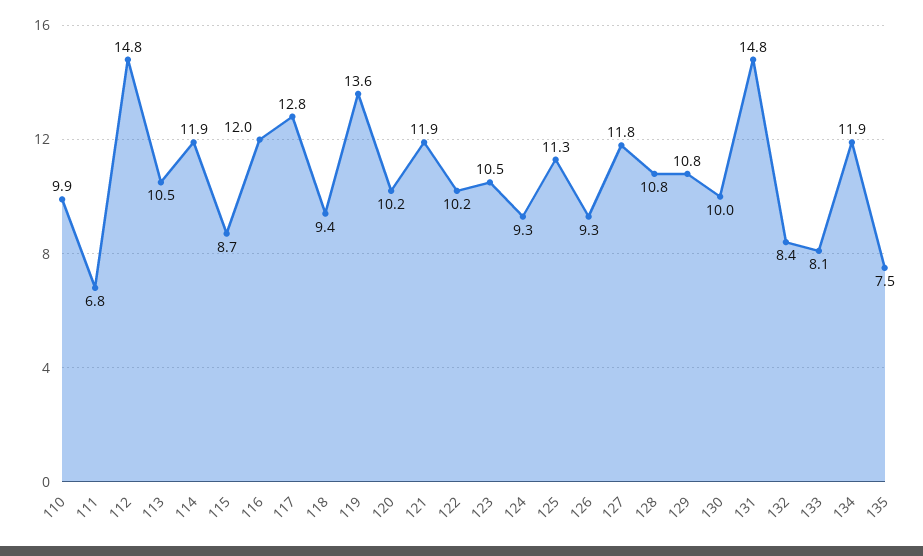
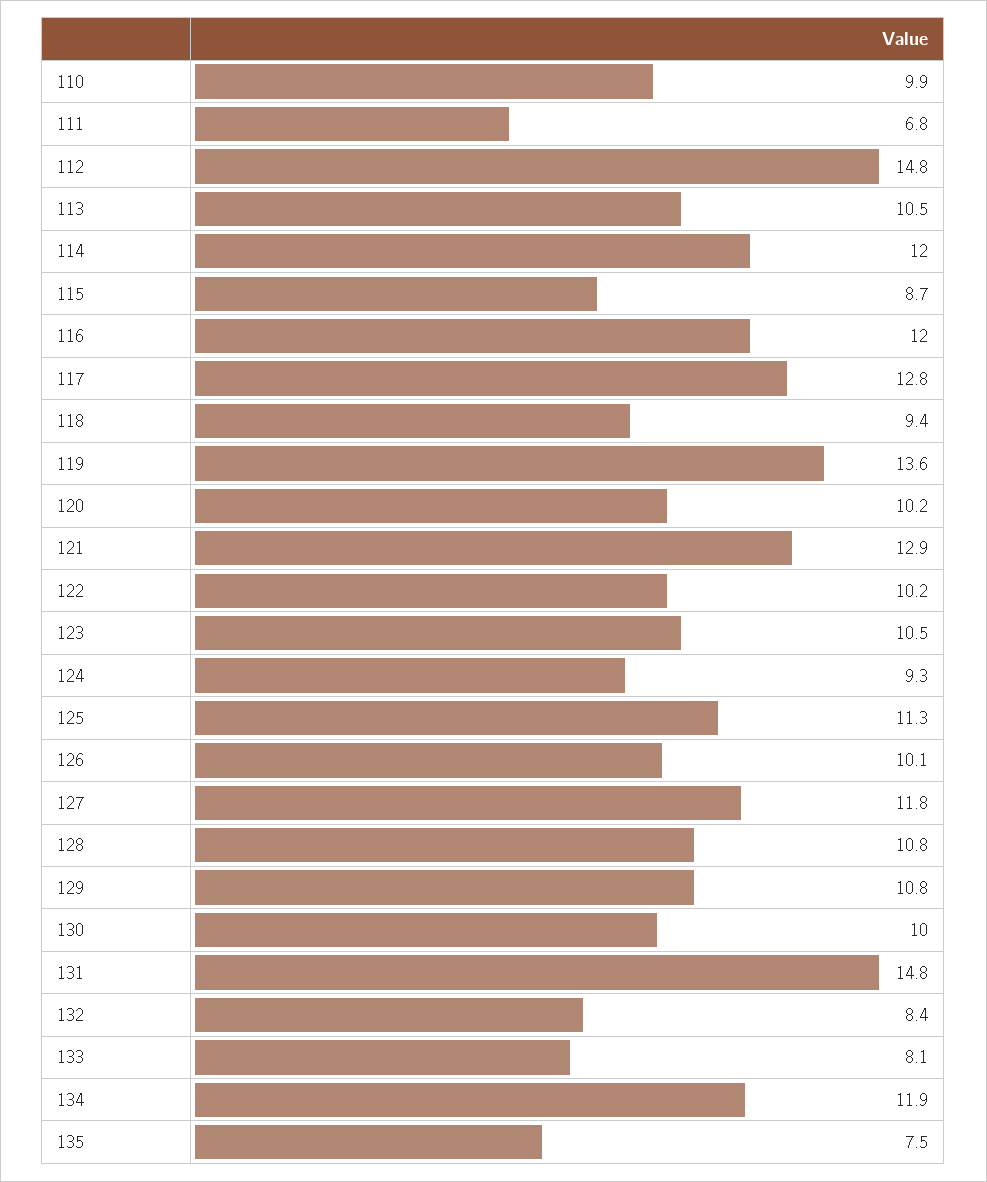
  {
    "110": 9.9,
    "111": 6.8,
    "112": 14.8,
    "113": 10.5,
-   "114": 11.9,
+   "114": 12,
    "115": 8.7,
    "116": 12,
    "117": 12.8,
    "118": 9.4,
    "119": 13.6,
    "120": 10.2,
-   "121": 11.9,
+   "121": 12.9,
    "122": 10.2,
    "123": 10.5,
    "124": 9.3,
    "125": 11.3,
-   "126": 9.3,
+   "126": 10.1,
    "127": 11.8,
    "128": 10.8,
    "129": 10.8,
    "130": 10,
    "131": 14.8,
    "132": 8.4,
    "133": 8.1,
    "134": 11.9,
    "135": 7.5
  }

